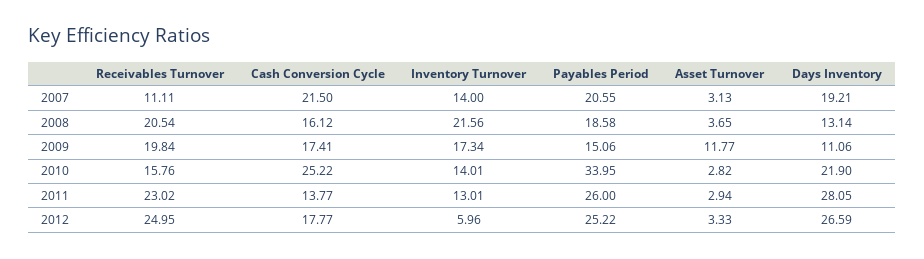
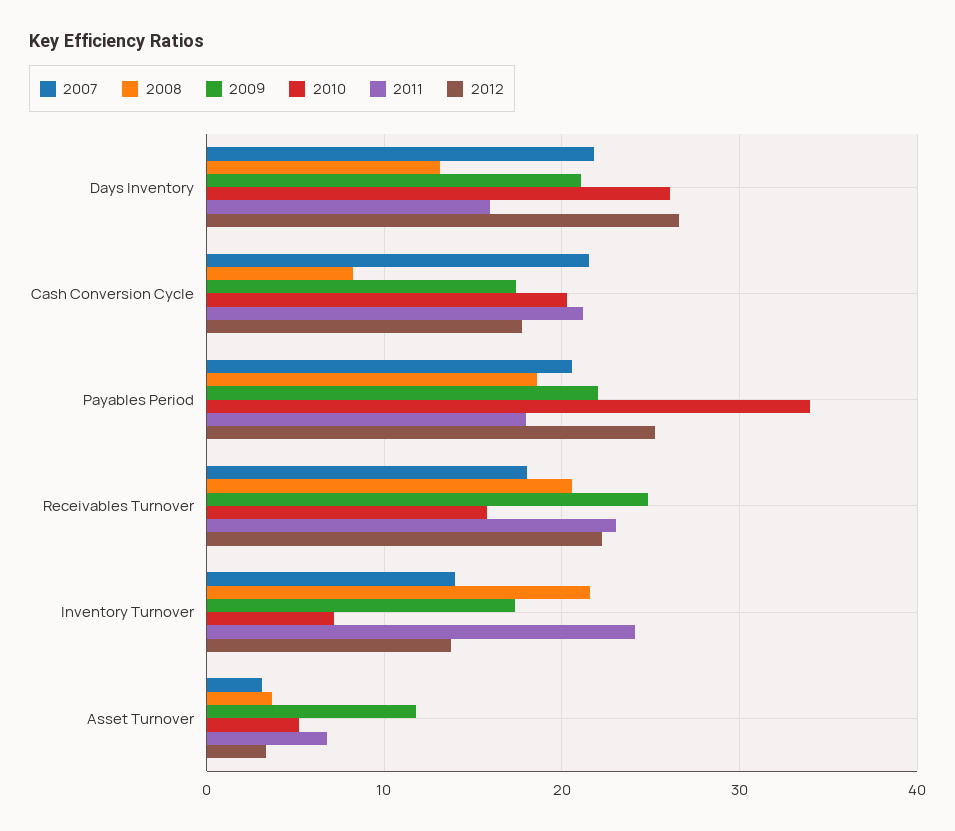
  {
    "2007": {
-     "Receivables Turnover": 11.11,
+     "Receivables Turnover": 18,
      "Cash Conversion Cycle": 21.5,
      "Inventory Turnover": 14,
      "Payables Period": 20.55,
      "Asset Turnover": 3.13,
-     "Days Inventory": 19.21
+     "Days Inventory": 22
    },
    "2008": {
      "Receivables Turnover": 20.54,
-     "Cash Conversion Cycle": 16.12,
+     "Cash Conversion Cycle": 8,
      "Inventory Turnover": 21.56,
      "Payables Period": 18.58,
      "Asset Turnover": 3.65,
      "Days Inventory": 13.14
    },
    "2009": {
-     "Receivables Turnover": 19.84,
+     "Receivables Turnover": 25,
      "Cash Conversion Cycle": 17.41,
      "Inventory Turnover": 17.34,
-     "Payables Period": 15.06,
+     "Payables Period": 22,
      "Asset Turnover": 11.77,
-     "Days Inventory": 11.06
+     "Days Inventory": 21
    },
    "2010": {
      "Receivables Turnover": 15.76,
-     "Cash Conversion Cycle": 25.22,
+     "Cash Conversion Cycle": 20,
-     "Inventory Turnover": 14.01,
+     "Inventory Turnover": 7,
      "Payables Period": 33.95,
-     "Asset Turnover": 2.82,
+     "Asset Turnover": 5,
-     "Days Inventory": 21.9
+     "Days Inventory": 26
    },
    "2011": {
      "Receivables Turnover": 23.02,
-     "Cash Conversion Cycle": 13.77,
+     "Cash Conversion Cycle": 21,
-     "Inventory Turnover": 13.01,
+     "Inventory Turnover": 24,
-     "Payables Period": 26,
+     "Payables Period": 18,
-     "Asset Turnover": 2.94,
+     "Asset Turnover": 7,
-     "Days Inventory": 28.05
+     "Days Inventory": 16
    },
    "2012": {
-     "Receivables Turnover": 24.95,
+     "Receivables Turnover": 22,
      "Cash Conversion Cycle": 17.77,
-     "Inventory Turnover": 5.96,
+     "Inventory Turnover": 14,
      "Payables Period": 25.22,
      "Asset Turnover": 3.33,
      "Days Inventory": 26.59
    }
  }

